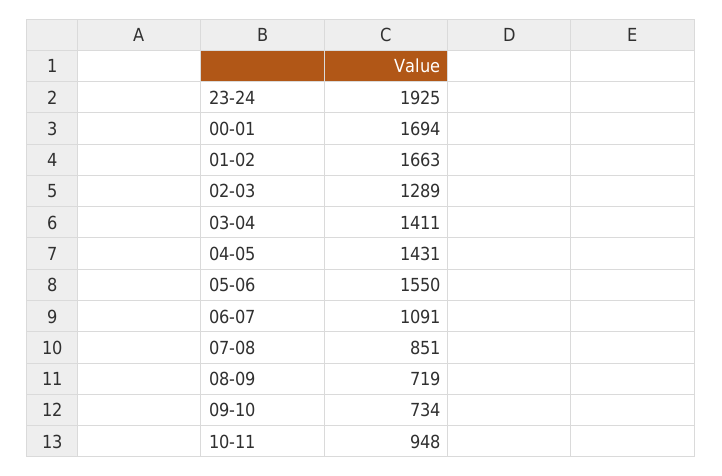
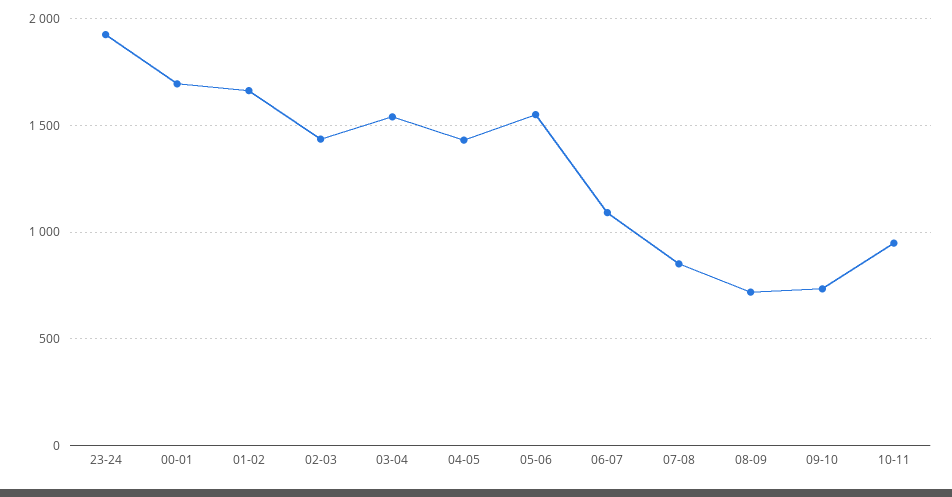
  {
    "23-24": 1925,
    "00-01": 1694,
    "01-02": 1663,
-   "02-03": 1289,
+   "02-03": 1450,
-   "03-04": 1411,
+   "03-04": 1550,
    "04-05": 1431,
    "05-06": 1550,
    "06-07": 1091,
    "07-08": 851,
    "08-09": 719,
    "09-10": 734,
    "10-11": 948
  }

